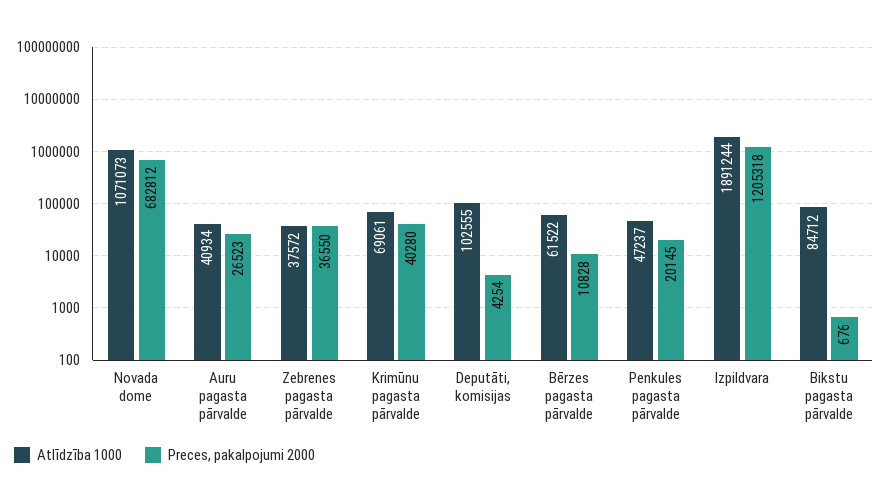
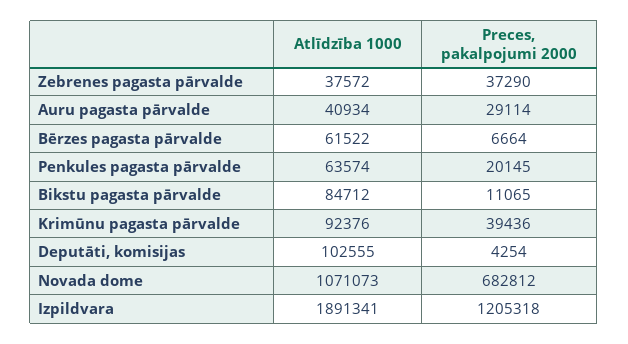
  {
    "Atlīdzība 1000": {
      "Novada dome": 1071073,
      "Auru pagasta pārvalde": 40934,
      "Zebrenes pagasta pārvalde": 37572,
-     "Krimūnu pagasta pārvalde": 69061,
+     "Krimūnu pagasta pārvalde": 92376,
      "Deputāti, komisijas": 102555,
      "Bērzes pagasta pārvalde": 61522,
-     "Penkules pagasta pārvalde": 47237,
+     "Penkules pagasta pārvalde": 63574,
-     "Izpildvara": 1891244,
+     "Izpildvara": 1891341,
      "Bikstu pagasta pārvalde": 84712
    },
    "Preces, pakalpojumi 2000": {
      "Novada dome": 682812,
-     "Auru pagasta pārvalde": 26523,
+     "Auru pagasta pārvalde": 29114,
-     "Zebrenes pagasta pārvalde": 36550,
+     "Zebrenes pagasta pārvalde": 37290,
-     "Krimūnu pagasta pārvalde": 40280,
+     "Krimūnu pagasta pārvalde": 39436,
      "Deputāti, komisijas": 4254,
-     "Bērzes pagasta pārvalde": 10828,
+     "Bērzes pagasta pārvalde": 6664,
      "Penkules pagasta pārvalde": 20145,
      "Izpildvara": 1205318,
-     "Bikstu pagasta pārvalde": 676
+     "Bikstu pagasta pārvalde": 11065
    }
  }

